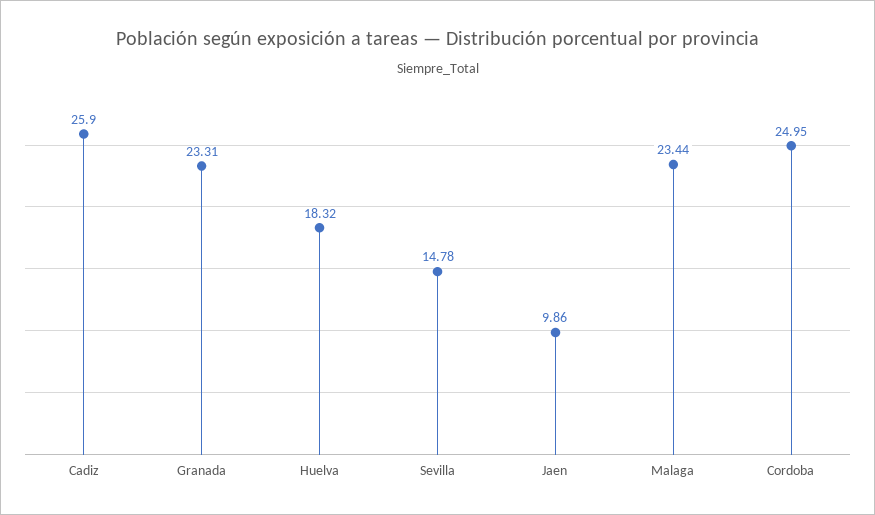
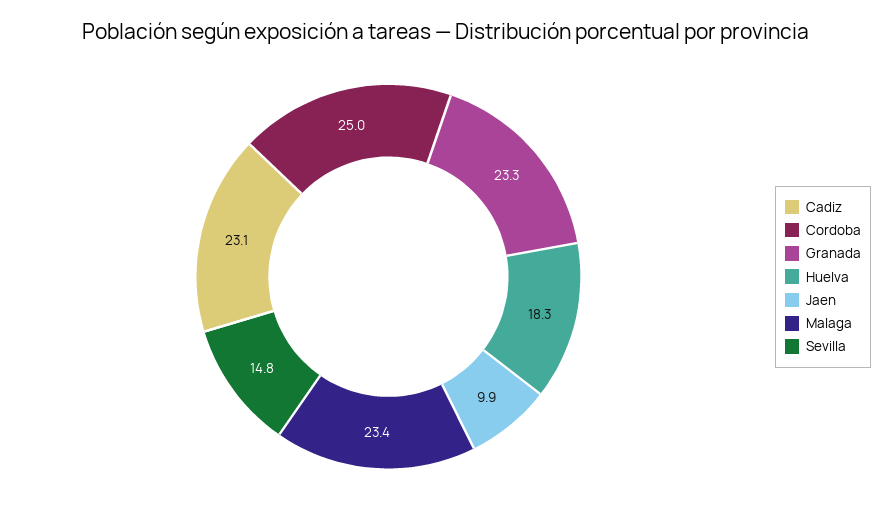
  {
-   "Cadiz": 25.9,
+   "Cadiz": 23.1,
    "Granada": 23.31,
    "Huelva": 18.32,
    "Sevilla": 14.78,
    "Jaen": 9.86,
    "Malaga": 23.44,
    "Cordoba": 24.95
  }

